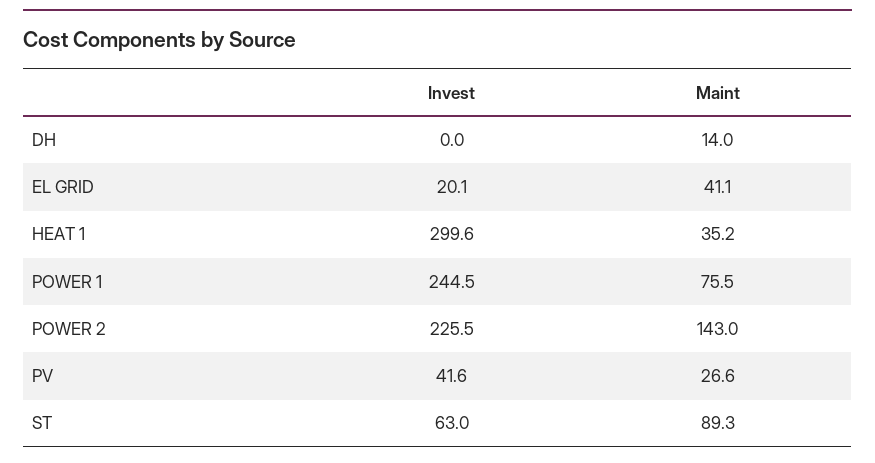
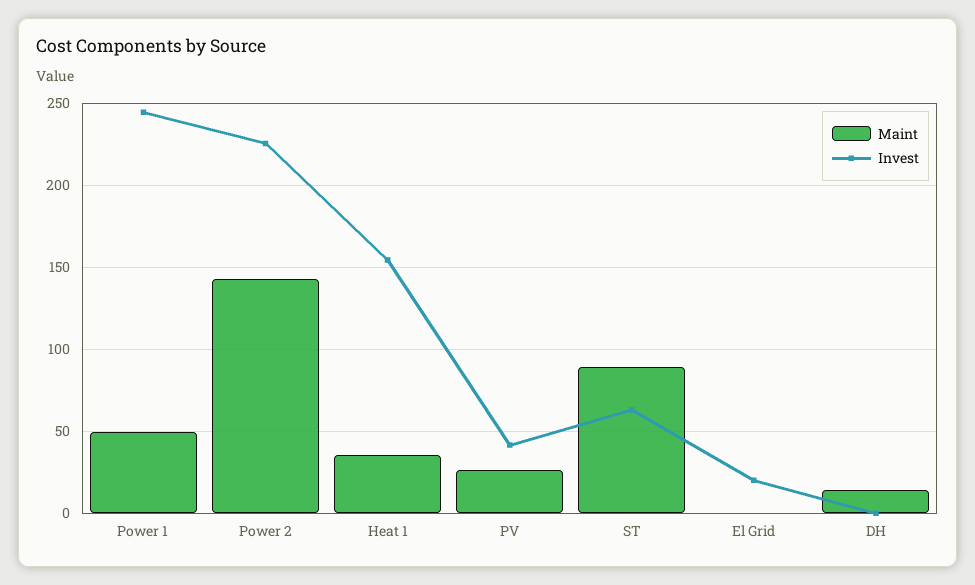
  {
    "Invest": {
      "DH": 0,
      "EL GRID": 20.1,
-     "HEAT 1": 299.6,
+     "HEAT 1": 155,
      "POWER 1": 244.5,
      "POWER 2": 225.5,
      "PV": 41.6,
      "ST": 63
    },
    "Maint": {
      "DH": 14,
-     "EL GRID": 41.1,
+     "EL GRID": 0,
      "HEAT 1": 35.2,
-     "POWER 1": 75.5,
+     "POWER 1": 50,
      "POWER 2": 143,
      "PV": 26.6,
      "ST": 89.3
    }
  }

